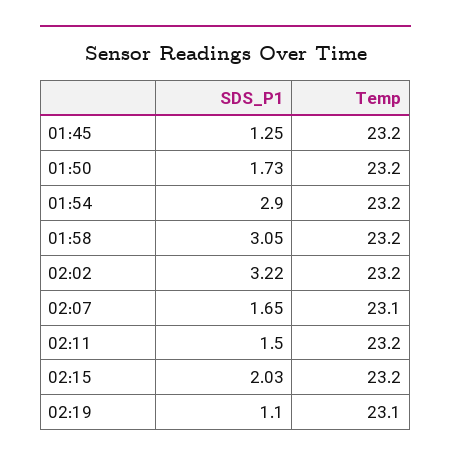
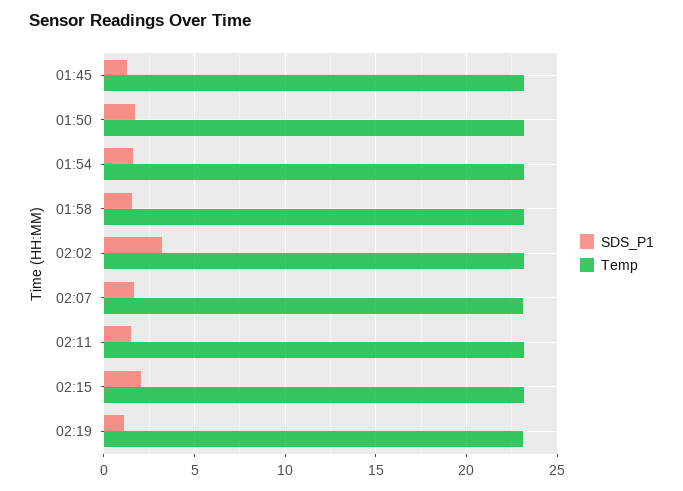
  {
    "SDS_P1": {
      "01:45": 1.25,
      "01:50": 1.73,
-     "01:54": 2.9,
+     "01:54": 1.5,
-     "01:58": 3.05,
+     "01:58": 1.5,
      "02:02": 3.22,
      "02:07": 1.65,
      "02:11": 1.5,
      "02:15": 2.03,
      "02:19": 1.1
    },
    "Temp": {
      "01:45": 23.2,
      "01:50": 23.2,
      "01:54": 23.2,
      "01:58": 23.2,
      "02:02": 23.2,
      "02:07": 23.1,
      "02:11": 23.2,
      "02:15": 23.2,
      "02:19": 23.1
    }
  }

